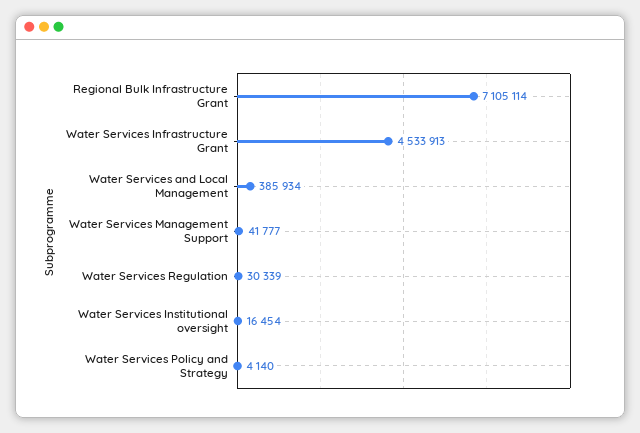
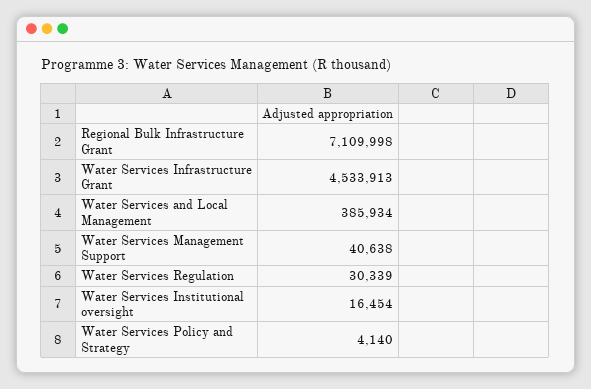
  {
-   "Regional Bulk Infrastructure Grant": 7105114,
+   "Regional Bulk Infrastructure Grant": 7109998,
    "Water Services Infrastructure Grant": 4533913,
    "Water Services and Local Management": 385934,
-   "Water Services Management Support": 41777,
+   "Water Services Management Support": 40638,
    "Water Services Regulation": 30339,
    "Water Services Institutional oversight": 16454,
    "Water Services Policy and Strategy": 4140
  }

